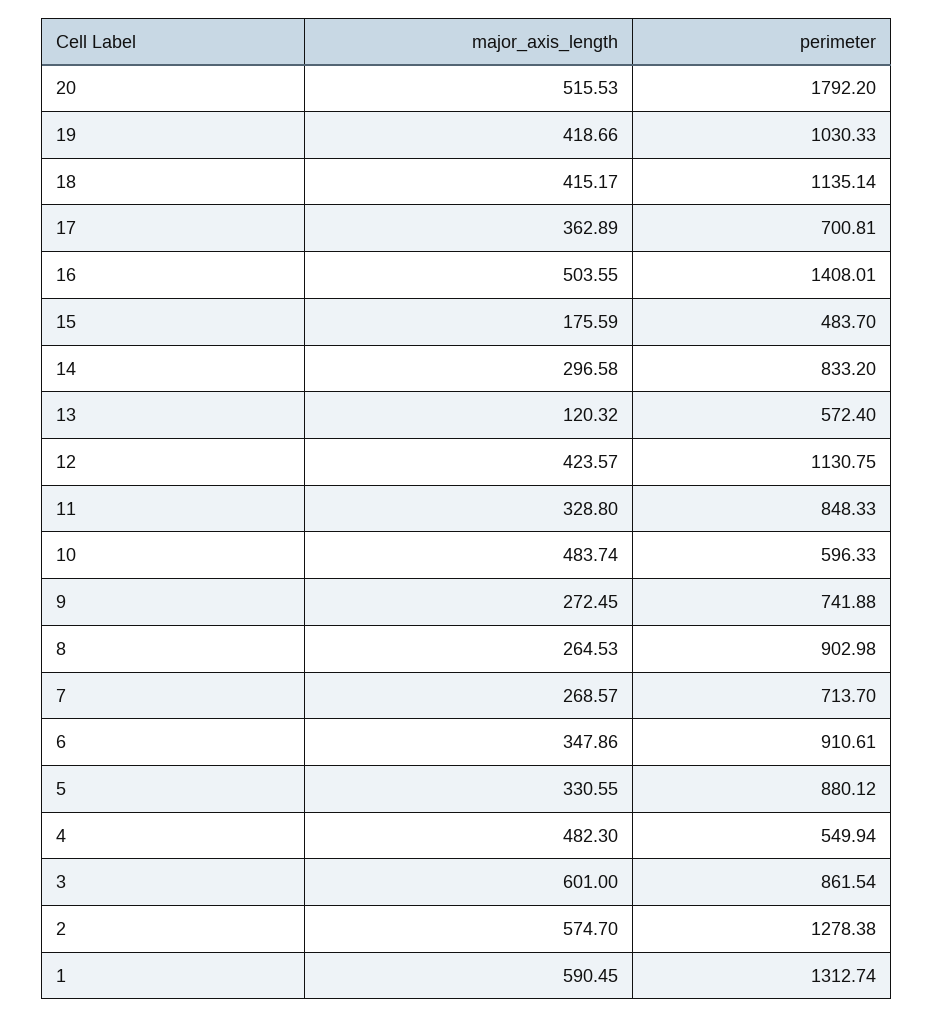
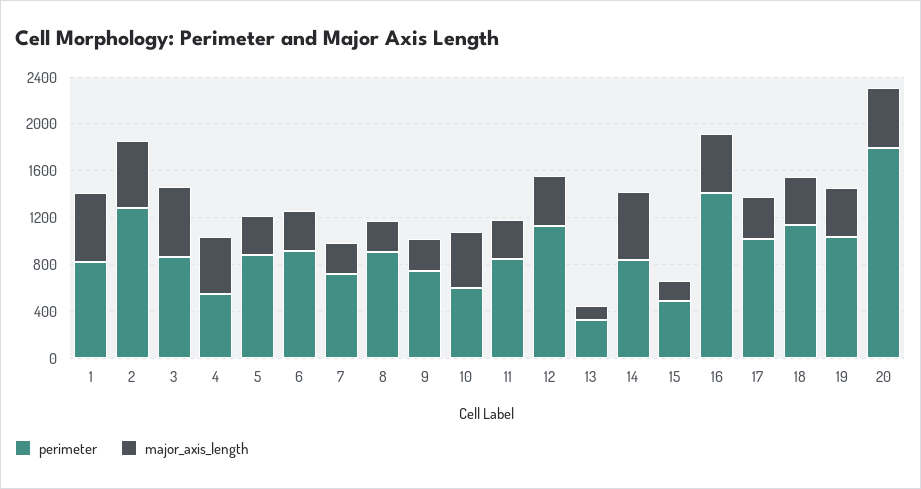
  {
    "major_axis_length": {
      "20": 515.53,
      "19": 418.66,
      "18": 415.17,
      "17": 362.89,
      "16": 503.55,
      "15": 175.59,
-     "14": 296.58,
+     "14": 600,
      "13": 120.32,
      "12": 423.57,
      "11": 328.8,
      "10": 483.74,
      "9": 272.45,
      "8": 264.53,
      "7": 268.57,
      "6": 347.86,
      "5": 330.55,
      "4": 482.3,
      "3": 601,
      "2": 574.7,
      "1": 590.45
    },
    "perimeter": {
      "20": 1792.2,
      "19": 1030.33,
      "18": 1135.14,
-     "17": 700.81,
+     "17": 1000,
      "16": 1408.01,
      "15": 483.7,
      "14": 833.2,
-     "13": 572.4,
+     "13": 300,
      "12": 1130.75,
      "11": 848.33,
      "10": 596.33,
      "9": 741.88,
      "8": 902.98,
      "7": 713.7,
      "6": 910.61,
      "5": 880.12,
      "4": 549.94,
      "3": 861.54,
      "2": 1278.38,
-     "1": 1312.74
+     "1": 800
    }
  }

